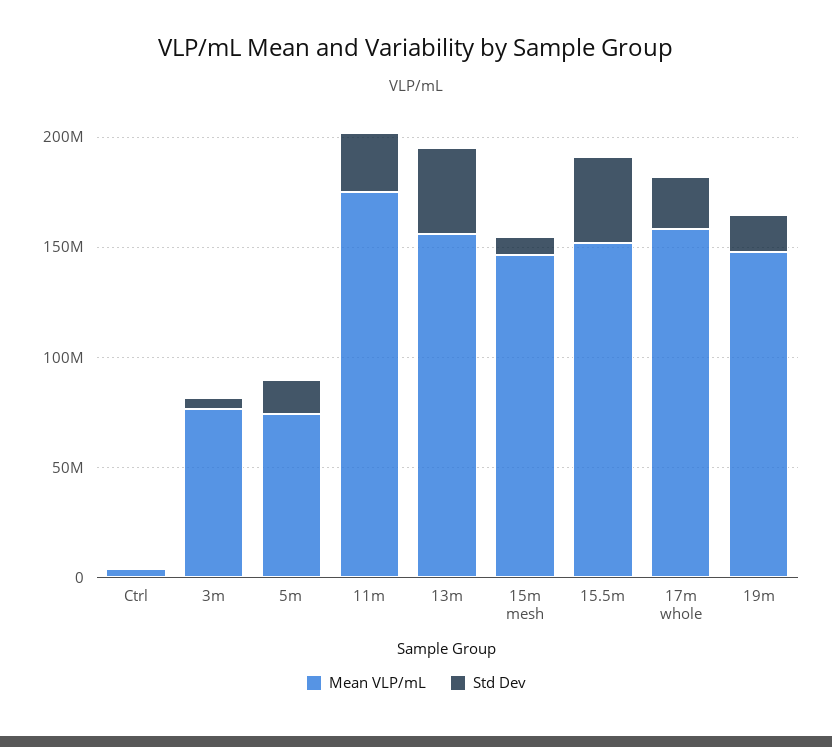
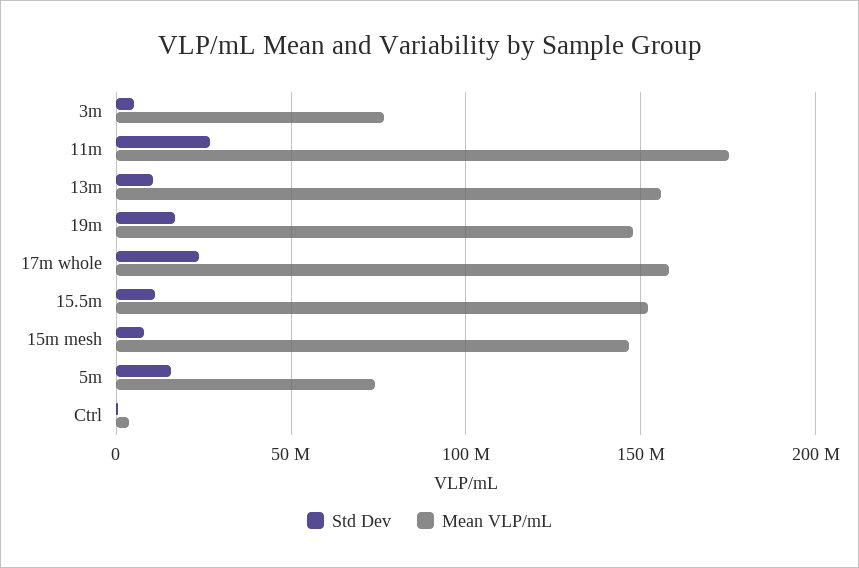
  {
    "Mean VLP/mL": {
      "Ctrl": 5000000,
      "3m": 75000000,
      "5m": 75000000,
      "11m": 175000000,
      "13m": 155000000,
      "15m mesh": 145000000,
      "15.5m": 150000000,
      "17m whole": 160000000,
      "19m": 150000000
    },
    "Std Dev": {
      "Ctrl": 0,
      "3m": 5000000,
      "5m": 15000000,
      "11m": 25000000,
-     "13m": 40000000,
+     "13m": 10000000,
      "15m mesh": 10000000,
-     "15.5m": 40000000,
+     "15.5m": 10000000,
      "17m whole": 25000000,
      "19m": 15000000
    }
  }

